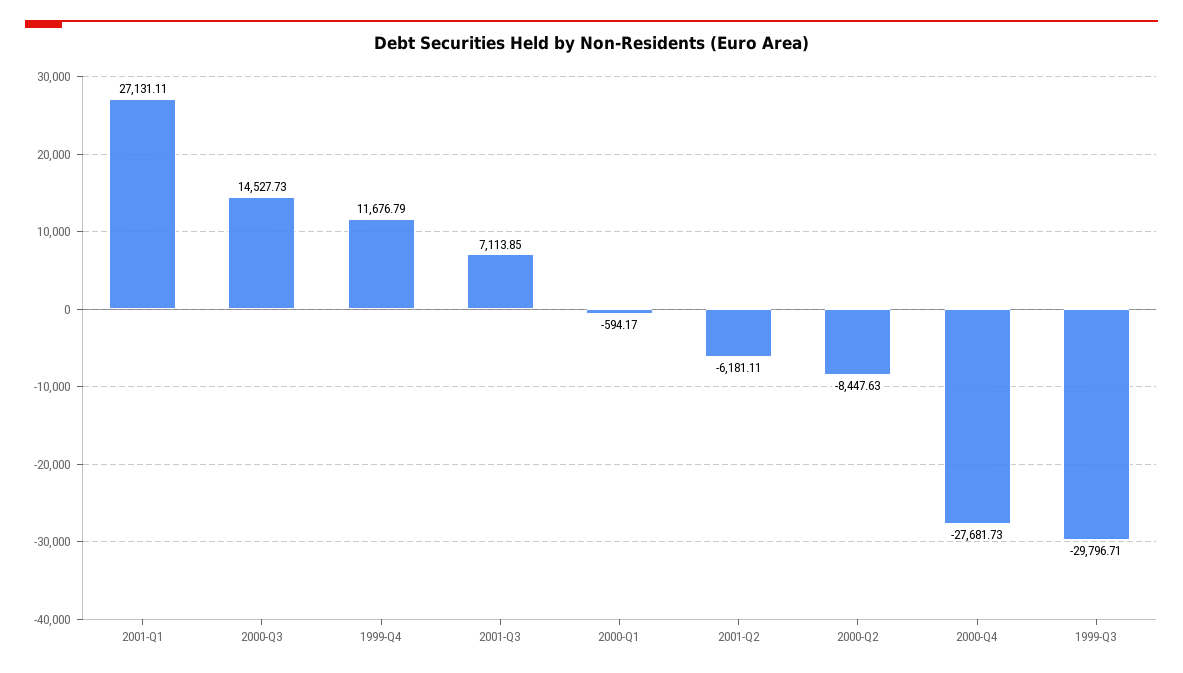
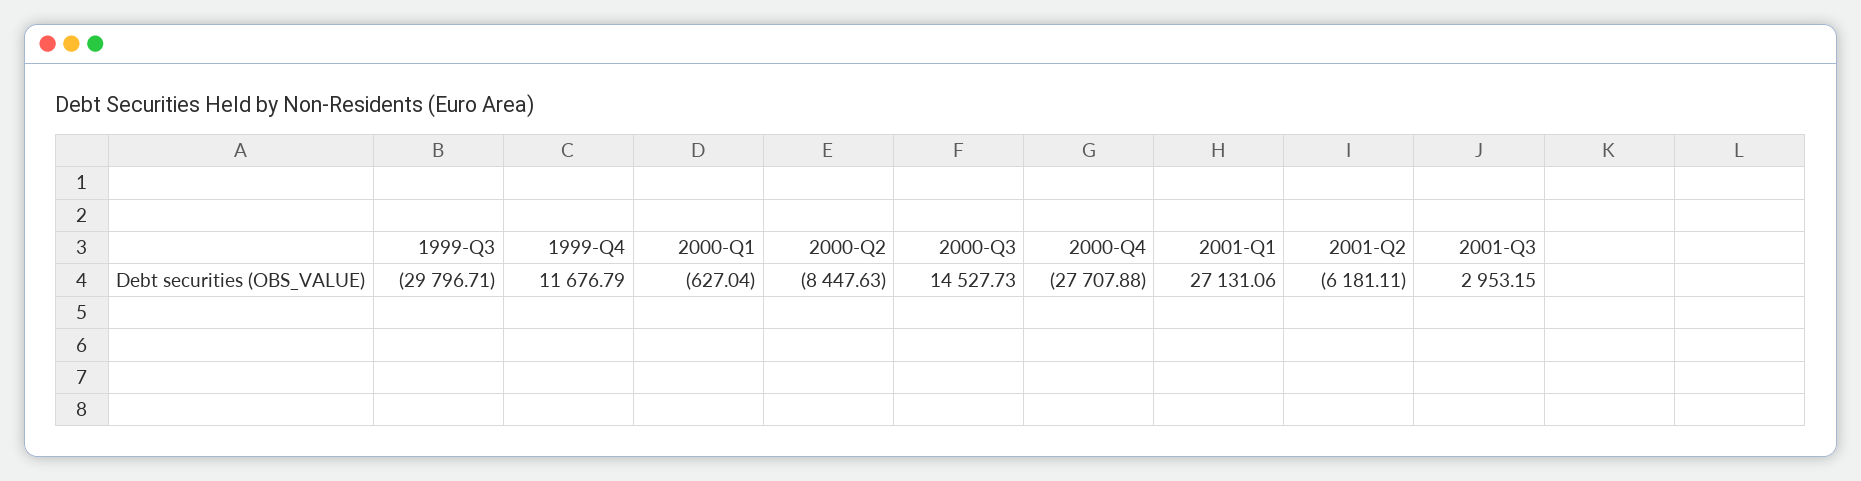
  {
-   "2001-Q1": 27131.11,
+   "2001-Q1": 27131.06,
    "2000-Q3": 14527.73,
    "1999-Q4": 11676.79,
-   "2001-Q3": 7113.85,
+   "2001-Q3": 2953.15,
-   "2000-Q1": -594.17,
+   "2000-Q1": -627.04,
    "2001-Q2": -6181.11,
    "2000-Q2": -8447.63,
-   "2000-Q4": -27681.73,
+   "2000-Q4": -27707.88,
    "1999-Q3": -29796.71
  }

